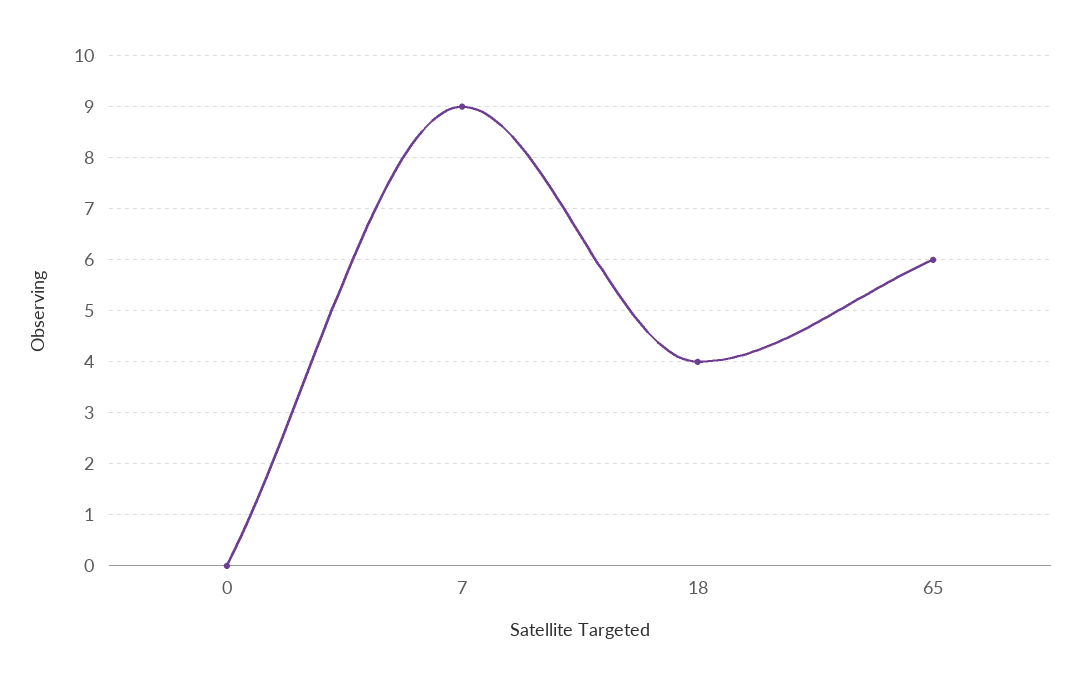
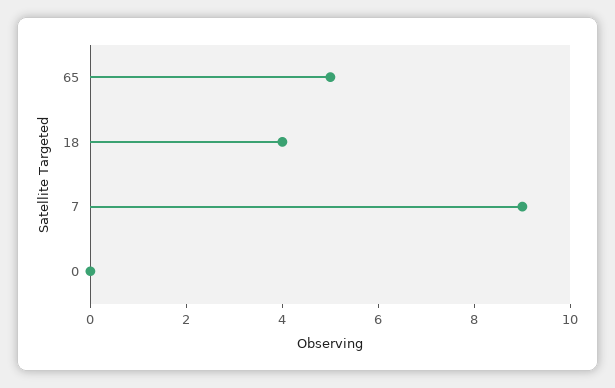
  {
    "0": 0,
    "7": 9,
    "18": 4,
-   "65": 6
+   "65": 5
  }

